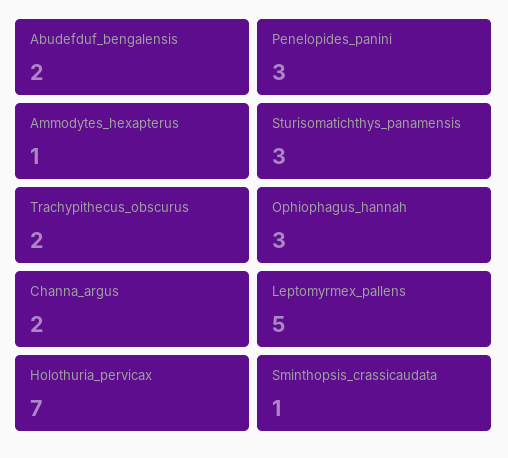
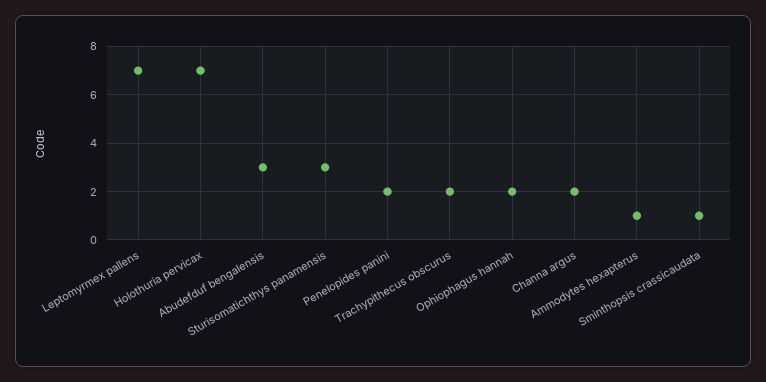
  {
-   "Abudefduf_bengalensis": 2,
+   "Abudefduf_bengalensis": 3,
-   "Penelopides_panini": 3,
+   "Penelopides_panini": 2,
    "Ammodytes_hexapterus": 1,
    "Sturisomatichthys_panamensis": 3,
    "Trachypithecus_obscurus": 2,
-   "Ophiophagus_hannah": 3,
+   "Ophiophagus_hannah": 2,
    "Channa_argus": 2,
-   "Leptomyrmex_pallens": 5,
+   "Leptomyrmex_pallens": 7,
    "Holothuria_pervicax": 7,
    "Sminthopsis_crassicaudata": 1
  }

